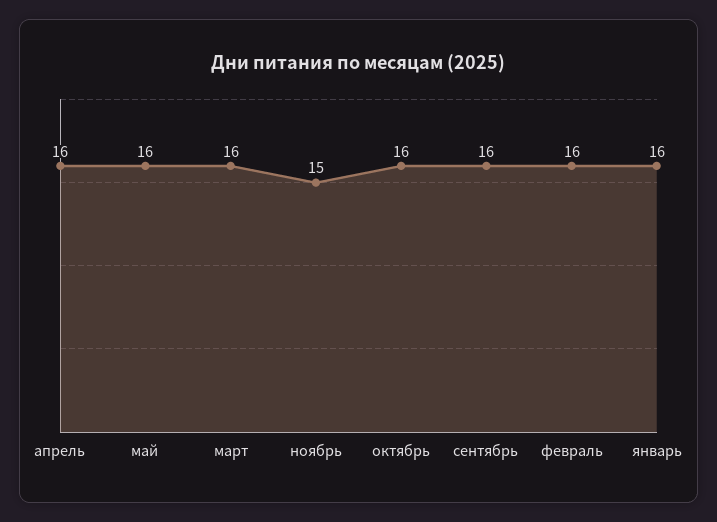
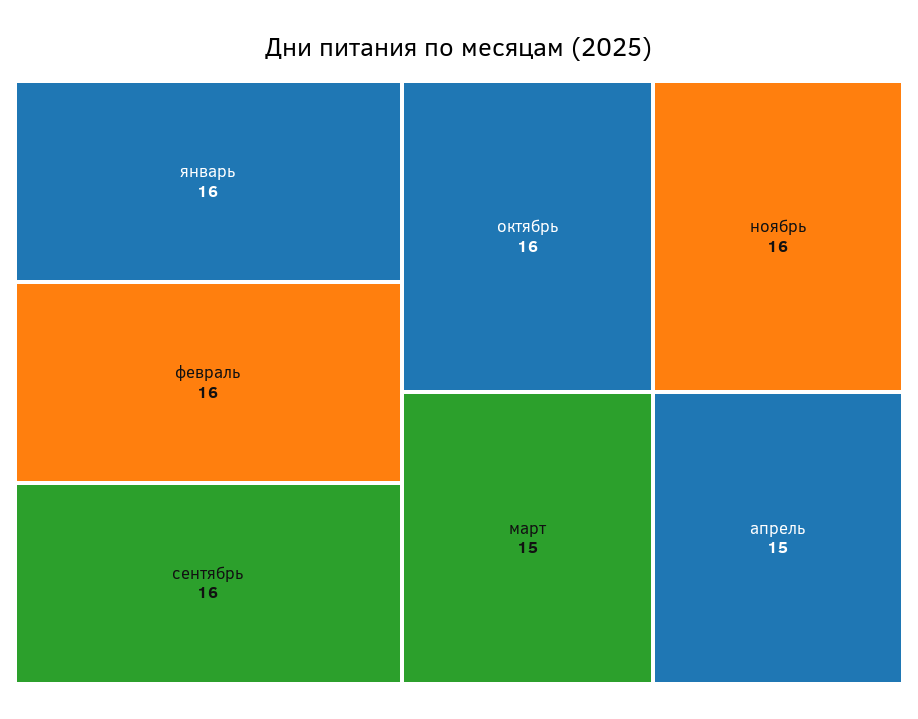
  {
-   "апрель": 16,
+   "апрель": 15,
-   "май": 16,
-   "март": 16,
+   "март": 15,
-   "ноябрь": 15,
+   "ноябрь": 16,
    "октябрь": 16,
    "сентябрь": 16,
    "февраль": 16,
    "январь": 16
  }

